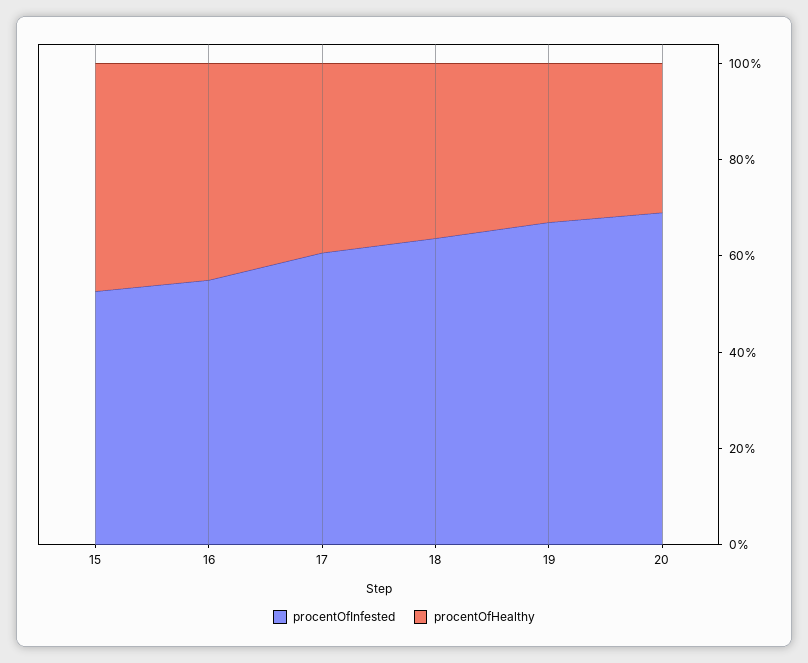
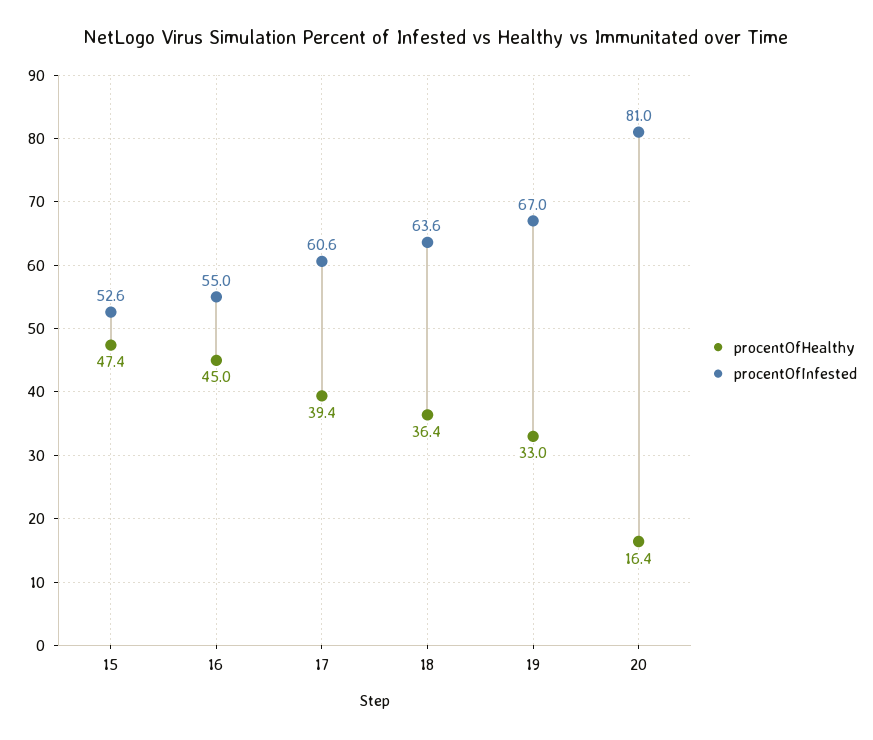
  {
    "procentOfInfested": {
      "15": 52.6,
      "16": 55,
      "17": 60.6,
      "18": 63.6,
      "19": 67,
-     "20": 70
+     "20": 81
    },
    "procentOfHealthy": {
      "15": 47.4,
      "16": 45,
      "17": 39.4,
      "18": 36.4,
      "19": 33,
-     "20": 30
+     "20": 16.4
    }
  }

